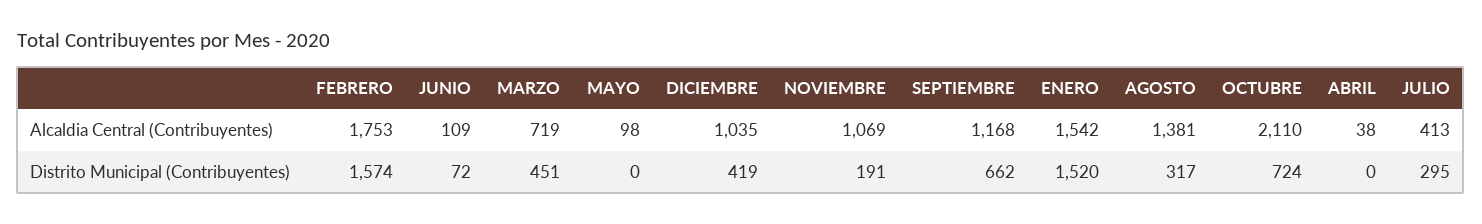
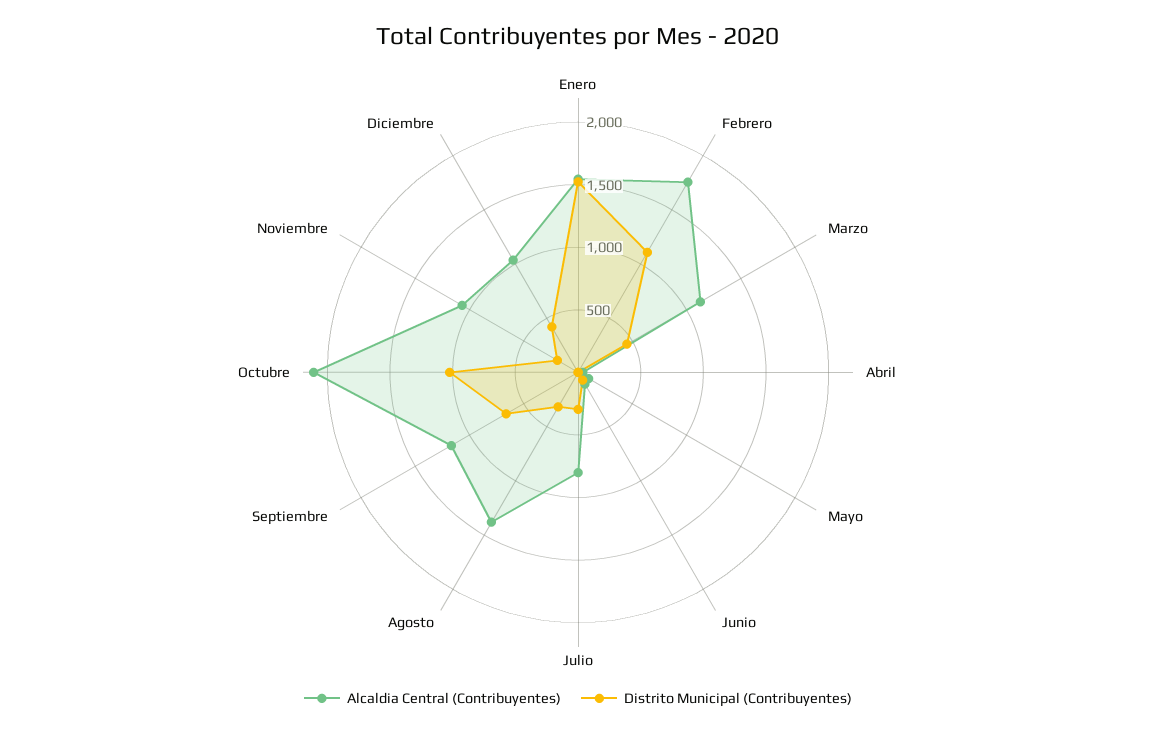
  {
    "Alcaldia Central (Contribuyentes)": {
      "FEBRERO": 1753,
      "JUNIO": 109,
-     "MARZO": 719,
+     "MARZO": 1100,
      "MAYO": 98,
      "DICIEMBRE": 1035,
      "NOVIEMBRE": 1069,
      "SEPTIEMBRE": 1168,
      "ENERO": 1542,
      "AGOSTO": 1381,
      "OCTUBRE": 2110,
      "ABRIL": 38,
-     "JULIO": 413
+     "JULIO": 800
    },
    "Distrito Municipal (Contribuyentes)": {
-     "FEBRERO": 1574,
+     "FEBRERO": 1100,
      "JUNIO": 72,
      "MARZO": 451,
      "MAYO": 0,
      "DICIEMBRE": 419,
      "NOVIEMBRE": 191,
      "SEPTIEMBRE": 662,
      "ENERO": 1520,
      "AGOSTO": 317,
-     "OCTUBRE": 724,
+     "OCTUBRE": 1000,
      "ABRIL": 0,
      "JULIO": 295
    }
  }

